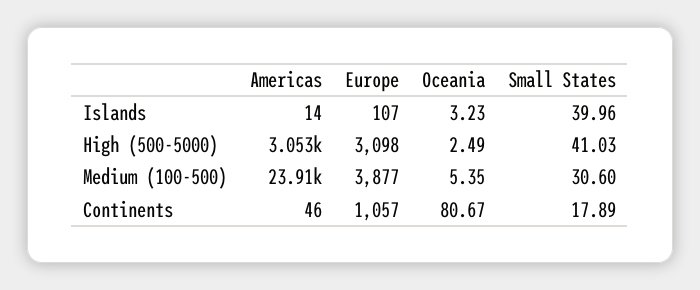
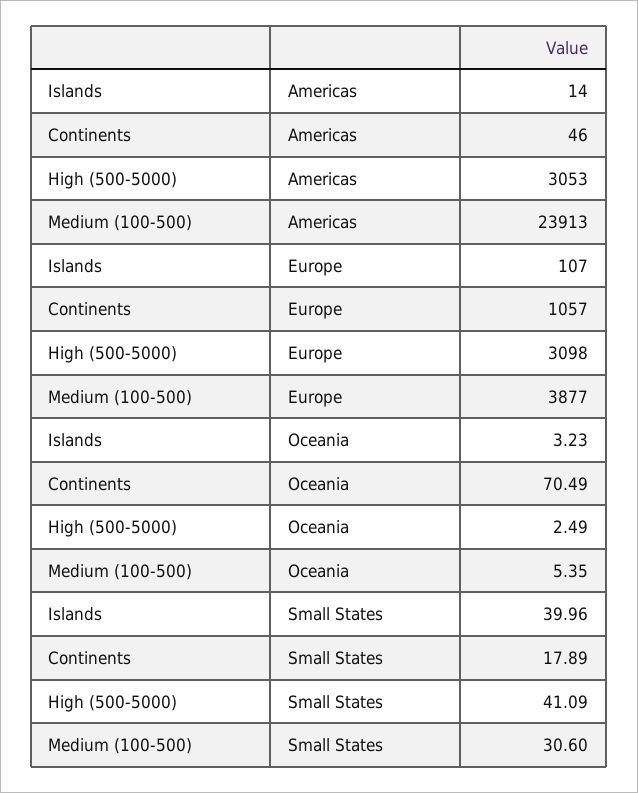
  {
    "Americas": {
      "Islands": 14,
      "High (500-5000)": 3053,
      "Medium (100-500)": 23913,
      "Continents": 46
    },
    "Europe": {
      "Islands": 107,
      "High (500-5000)": 3098,
      "Medium (100-500)": 3877,
      "Continents": 1057
    },
    "Oceania": {
      "Islands": 3.23,
      "High (500-5000)": 2.49,
      "Medium (100-500)": 5.35,
-     "Continents": 80.67
+     "Continents": 70.49
    },
    "Small States": {
      "Islands": 39.96,
-     "High (500-5000)": 41.03,
+     "High (500-5000)": 41.09,
      "Medium (100-500)": 30.6,
      "Continents": 17.89
    }
  }

